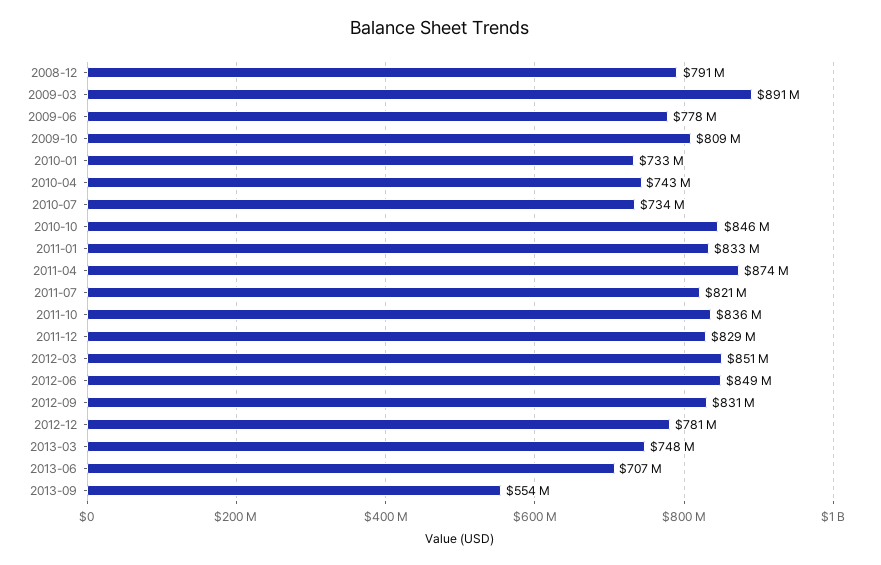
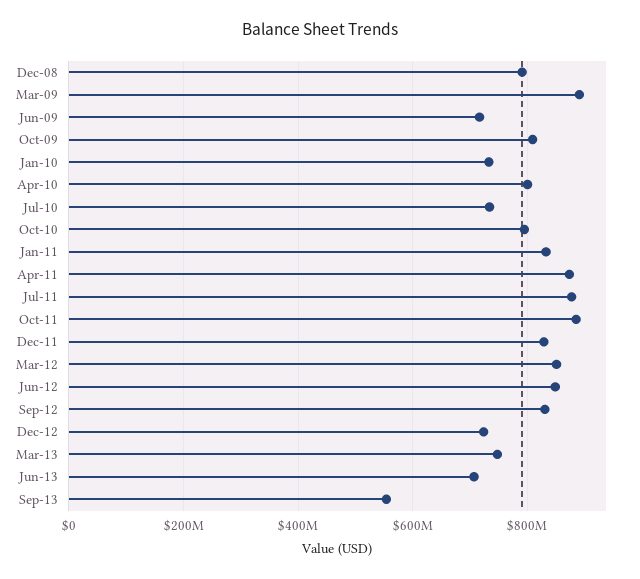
  {
    "2008-12": 791000000,
    "2009-03": 891000000,
-   "2009-06": 778000000,
+   "2009-06": 720000000,
    "2009-10": 809000000,
    "2010-01": 733000000,
-   "2010-04": 743000000,
+   "2010-04": 800000000,
    "2010-07": 734000000,
-   "2010-10": 846000000,
+   "2010-10": 800000000,
    "2011-01": 833000000,
    "2011-04": 874000000,
-   "2011-07": 821000000,
+   "2011-07": 880000000,
-   "2011-10": 836000000,
+   "2011-10": 880000000,
    "2011-12": 829000000,
    "2012-03": 851000000,
    "2012-06": 849000000,
    "2012-09": 831000000,
-   "2012-12": 781000000,
+   "2012-12": 720000000,
    "2013-03": 748000000,
    "2013-06": 707000000,
    "2013-09": 554000000
  }

